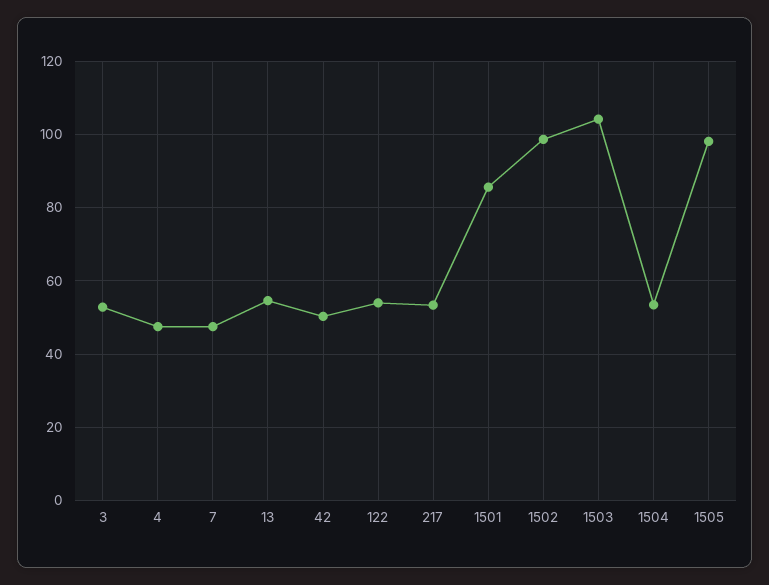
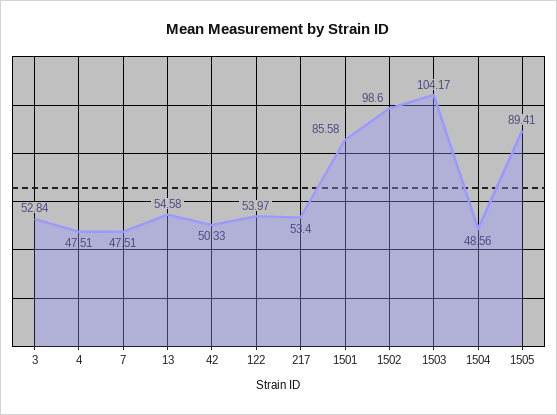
  {
    "3": 52.84,
    "4": 47.51,
    "7": 47.51,
    "13": 54.58,
    "42": 50.33,
    "122": 53.97,
    "217": 53.4,
    "1501": 85.58,
    "1502": 98.6,
    "1503": 104.17,
-   "1504": 54,
+   "1504": 48.56,
-   "1505": 98
+   "1505": 89.41
  }

